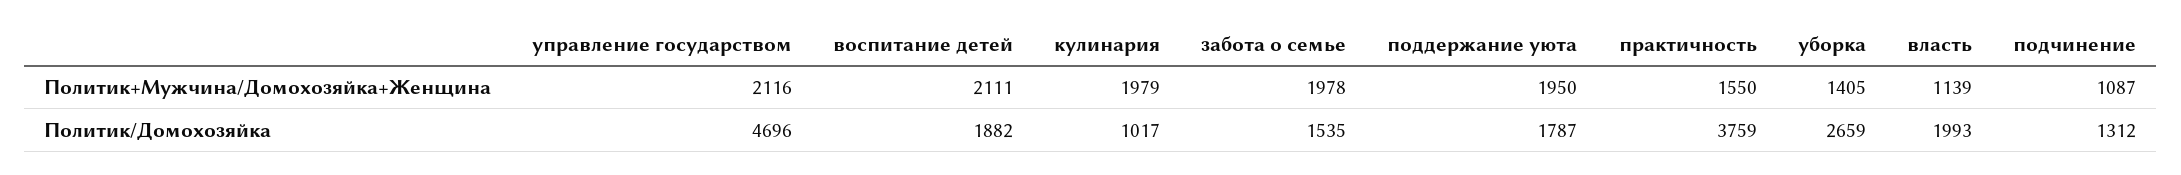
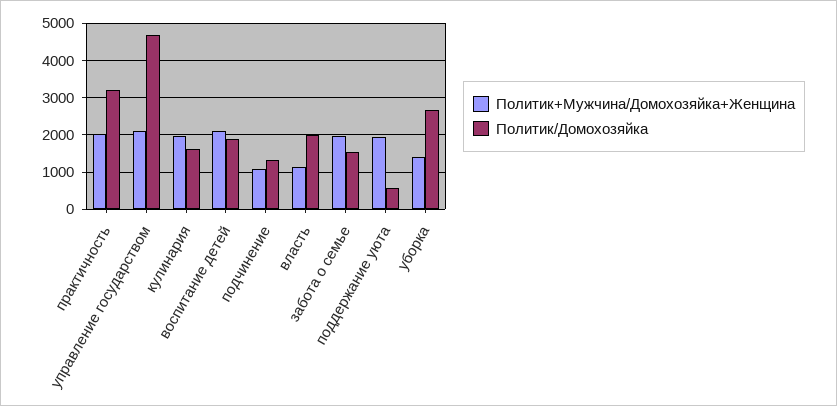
  {
    "Политик+Мужчина/Домохозяйка+Женщина": {
      "управление государством": 2116,
      "воспитание детей": 2111,
      "кулинария": 1979,
      "забота о семье": 1978,
      "поддержание уюта": 1950,
-     "практичность": 1550,
+     "практичность": 2000,
      "уборка": 1405,
      "власть": 1139,
      "подчинение": 1087
    },
    "Политик/Домохозяйка": {
      "управление государством": 4696,
      "воспитание детей": 1882,
-     "кулинария": 1017,
+     "кулинария": 1600,
      "забота о семье": 1535,
-     "поддержание уюта": 1787,
+     "поддержание уюта": 600,
-     "практичность": 3759,
+     "практичность": 3200,
      "уборка": 2659,
      "власть": 1993,
      "подчинение": 1312
    }
  }

